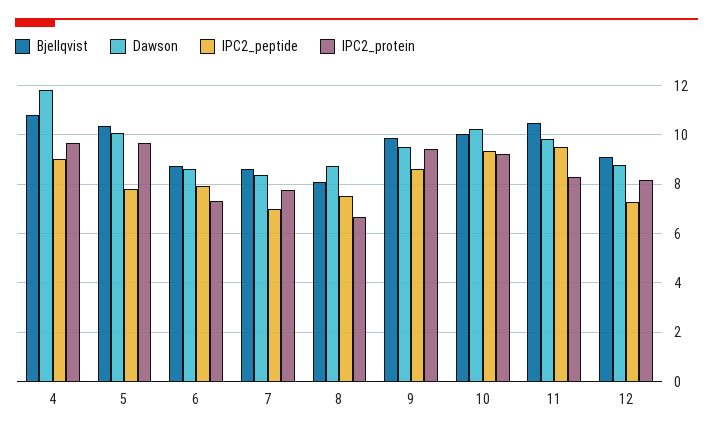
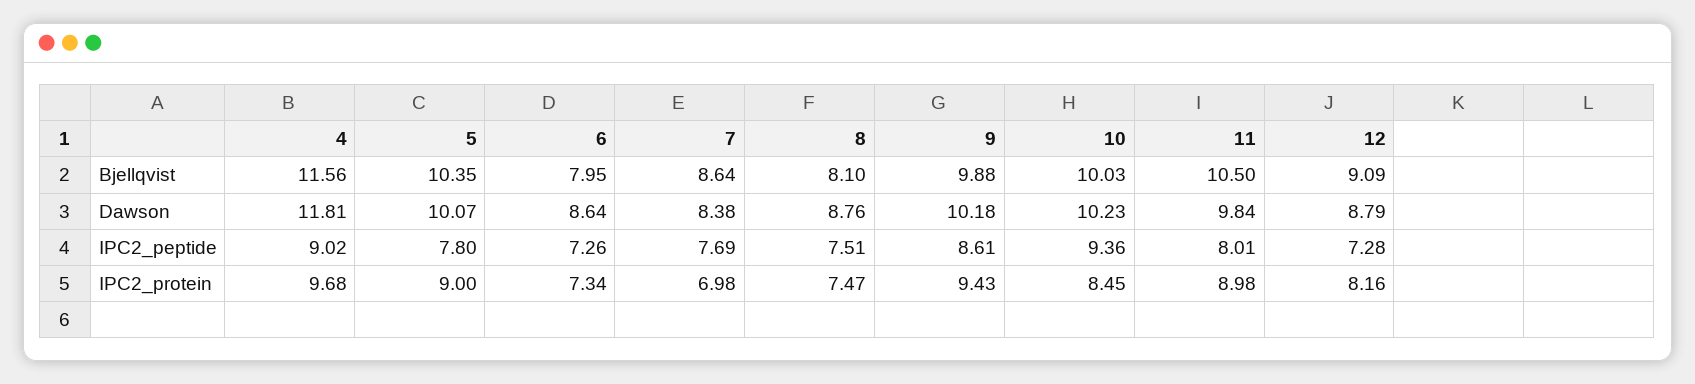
  {
    "Bjellqvist": {
-     "4": 10.75,
+     "4": 11.56,
      "5": 10.35,
-     "6": 8.75,
+     "6": 7.95,
      "7": 8.64,
      "8": 8.1,
      "9": 9.88,
      "10": 10.03,
      "11": 10.5,
      "12": 9.09
    },
    "Dawson": {
      "4": 11.81,
      "5": 10.07,
      "6": 8.64,
      "7": 8.38,
      "8": 8.76,
-     "9": 9.5,
+     "9": 10.18,
      "10": 10.23,
      "11": 9.84,
      "12": 8.79
    },
    "IPC2_peptide": {
      "4": 9.02,
      "5": 7.8,
-     "6": 8,
+     "6": 7.26,
-     "7": 7,
+     "7": 7.69,
      "8": 7.51,
      "9": 8.61,
      "10": 9.36,
-     "11": 9.5,
+     "11": 8.01,
      "12": 7.28
    },
    "IPC2_protein": {
      "4": 9.68,
-     "5": 9.75,
+     "5": 9,
      "6": 7.34,
-     "7": 7.75,
+     "7": 6.98,
-     "8": 6.75,
+     "8": 7.47,
      "9": 9.43,
-     "10": 9.25,
+     "10": 8.45,
-     "11": 8.25,
+     "11": 8.98,
      "12": 8.16
    }
  }

